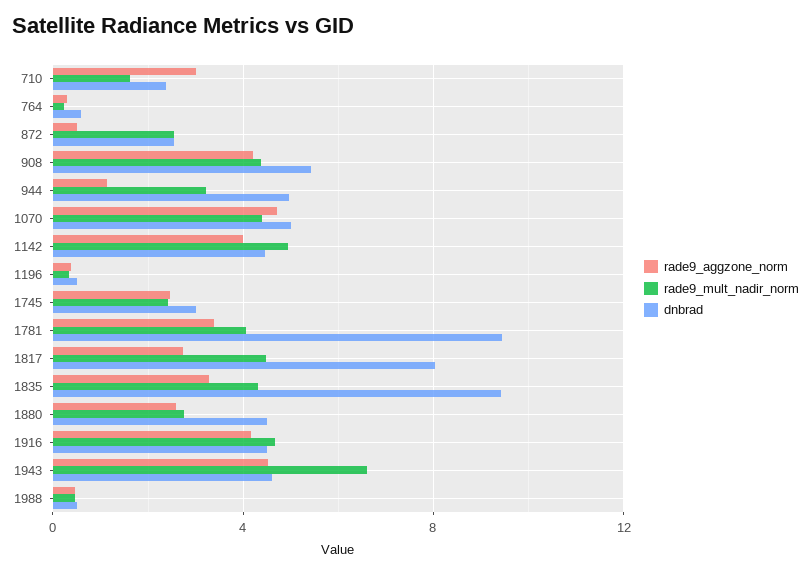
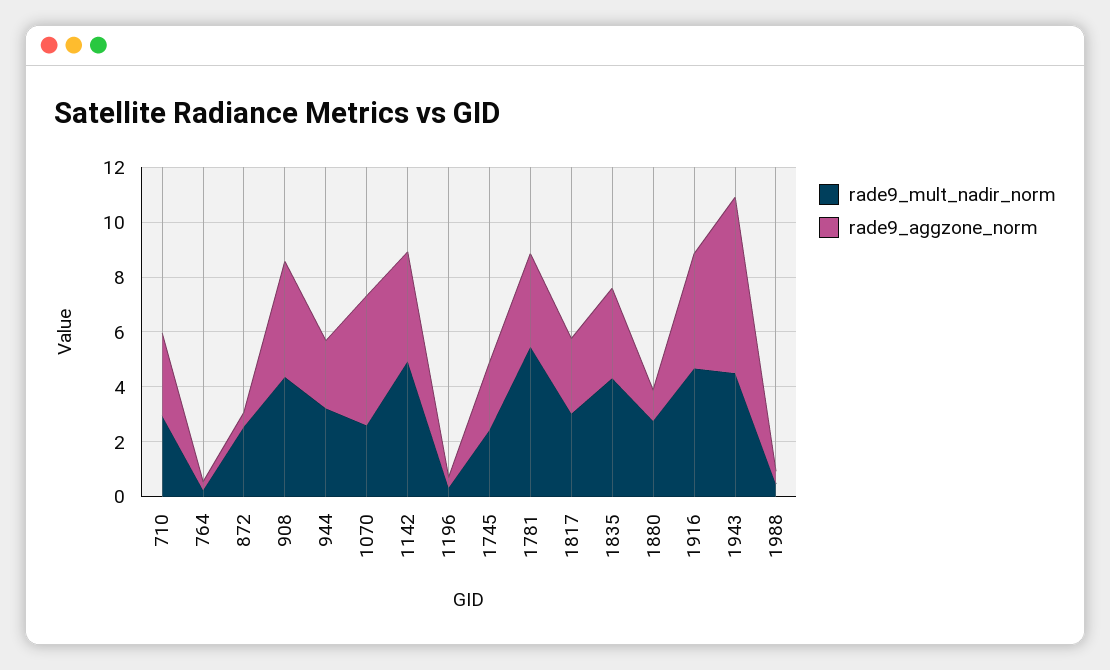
  {
    "rade9_aggzone_norm": {
      "710": 3,
      "764": 0.5,
      "872": 0.5,
      "908": 4,
-     "944": 1,
+     "944": 2.5,
      "1070": 4.5,
      "1142": 4,
      "1196": 0.5,
      "1745": 2.5,
      "1781": 3.5,
      "1817": 2.5,
      "1835": 3.5,
-     "1880": 2.5,
+     "1880": 1,
      "1916": 4,
-     "1943": 4.5,
+     "1943": 6.5,
      "1988": 0.5
    },
    "rade9_mult_nadir_norm": {
-     "710": 1.5,
+     "710": 3,
      "764": 0,
      "872": 2.5,
      "908": 4.5,
      "944": 3,
-     "1070": 4.5,
+     "1070": 2.5,
      "1142": 5,
      "1196": 0.5,
      "1745": 2.5,
-     "1781": 4,
+     "1781": 5.5,
-     "1817": 4.5,
+     "1817": 3,
      "1835": 4.5,
      "1880": 3,
      "1916": 4.5,
-     "1943": 6.5,
+     "1943": 4.5,
      "1988": 0.5
-   },
+   }
-   "dnbrad": {
-     "710": 2.5,
-     "764": 0.5,
-     "872": 2.5,
-     "908": 5.5,
-     "944": 5,
-     "1070": 5,
-     "1142": 4.5,
-     "1196": 0.5,
-     "1745": 3,
-     "1781": 9.5,
-     "1817": 8,
-     "1835": 9.5,
-     "1880": 4.5,
-     "1916": 4.5,
-     "1943": 4.5,
-     "1988": 0.5
-   }
  }

